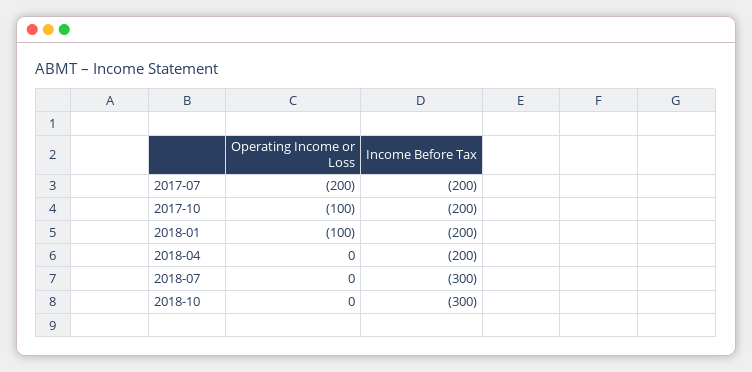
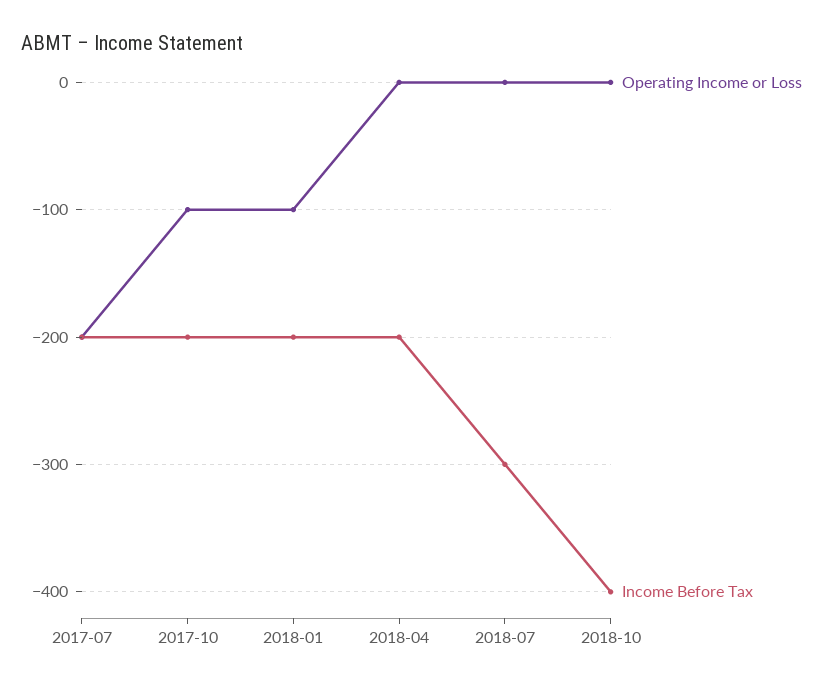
  {
    "Operating Income or Loss": {
      "2017-07": -200,
      "2017-10": -100,
      "2018-01": -100,
      "2018-04": 0,
      "2018-07": 0,
      "2018-10": 0
    },
    "Income Before Tax": {
      "2017-07": -200,
      "2017-10": -200,
      "2018-01": -200,
      "2018-04": -200,
      "2018-07": -300,
-     "2018-10": -300
+     "2018-10": -400
    }
  }

